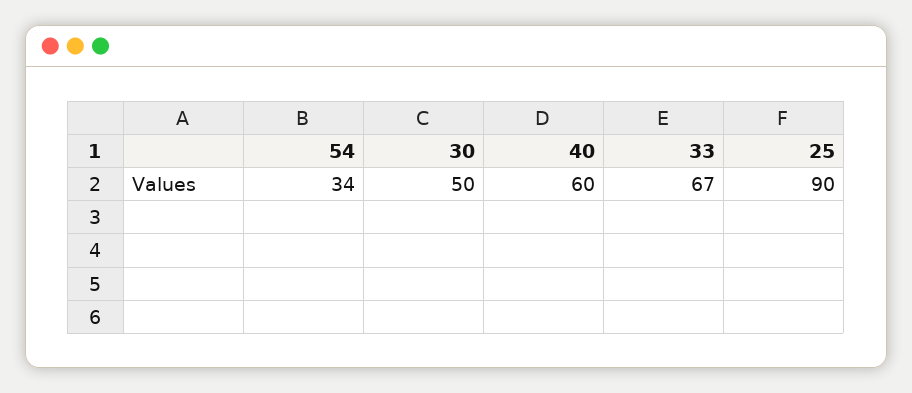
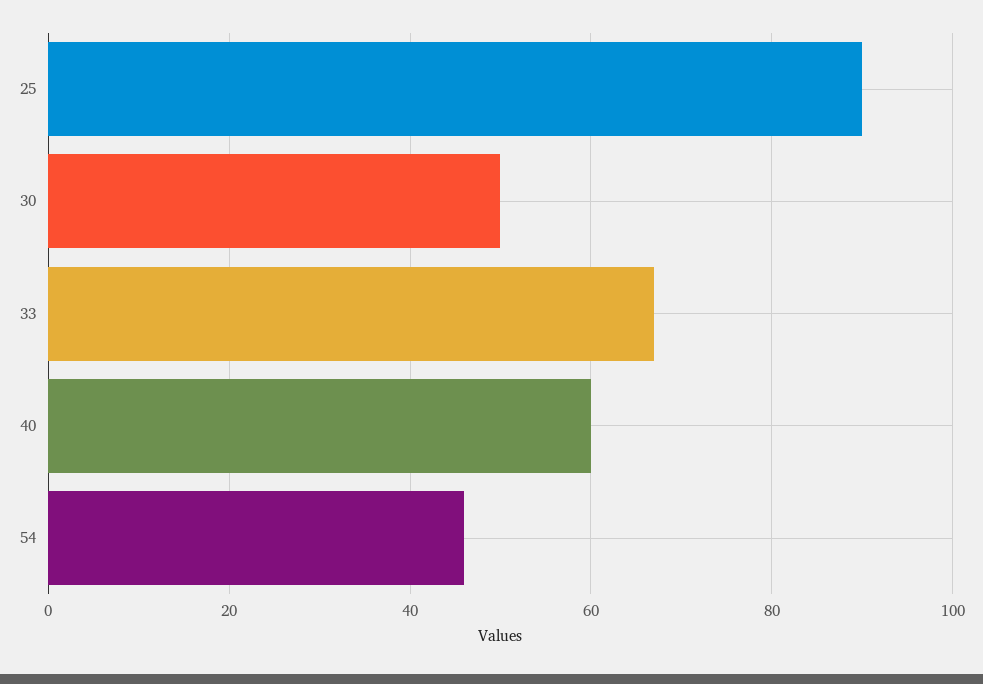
  {
-   "54": 34,
+   "54": 45,
    "30": 50,
    "40": 60,
    "33": 67,
    "25": 90
  }

